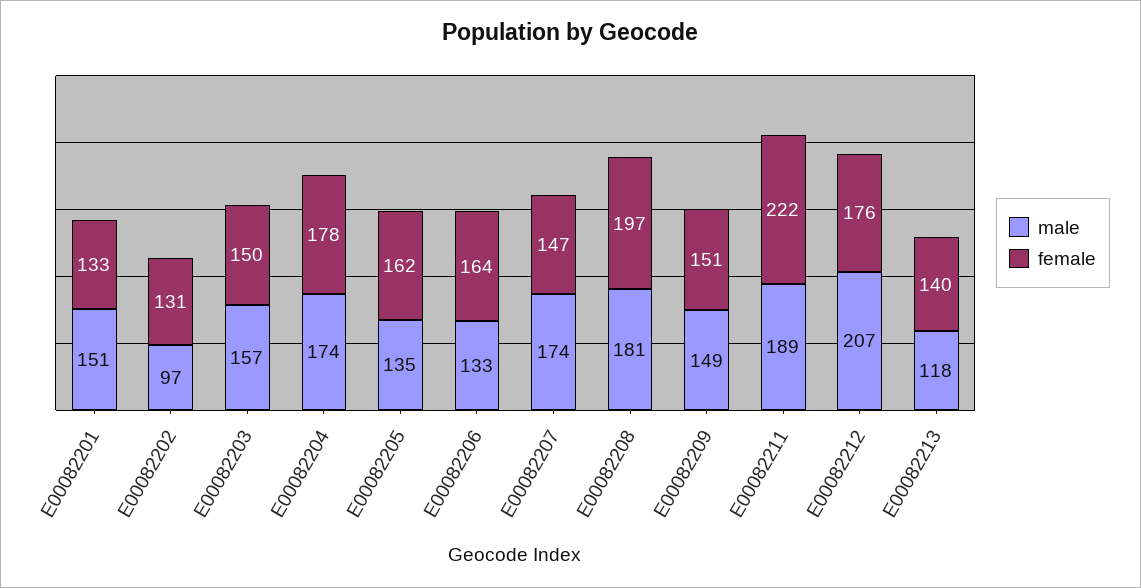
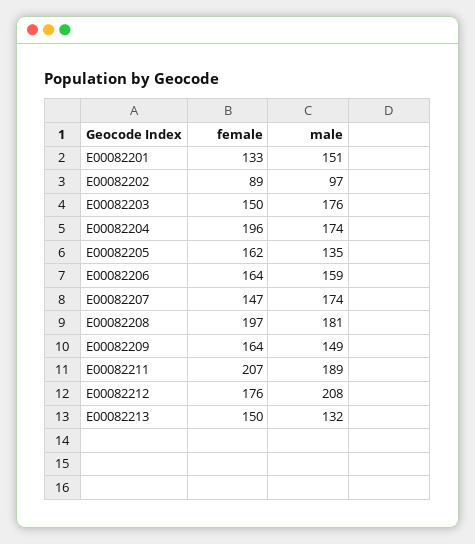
  {
    "male": {
      "E00082201": 151,
      "E00082202": 97,
-     "E00082203": 157,
+     "E00082203": 176,
      "E00082204": 174,
      "E00082205": 135,
-     "E00082206": 133,
+     "E00082206": 159,
      "E00082207": 174,
      "E00082208": 181,
      "E00082209": 149,
      "E00082211": 189,
-     "E00082212": 207,
+     "E00082212": 208,
-     "E00082213": 118
+     "E00082213": 132
    },
    "female": {
      "E00082201": 133,
-     "E00082202": 131,
+     "E00082202": 89,
      "E00082203": 150,
-     "E00082204": 178,
+     "E00082204": 196,
      "E00082205": 162,
      "E00082206": 164,
      "E00082207": 147,
      "E00082208": 197,
-     "E00082209": 151,
+     "E00082209": 164,
-     "E00082211": 222,
+     "E00082211": 207,
      "E00082212": 176,
-     "E00082213": 140
+     "E00082213": 150
    }
  }

